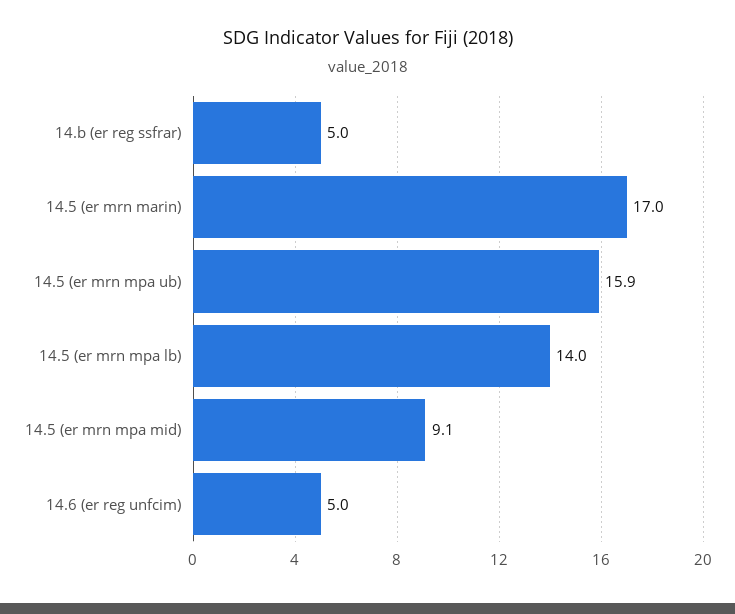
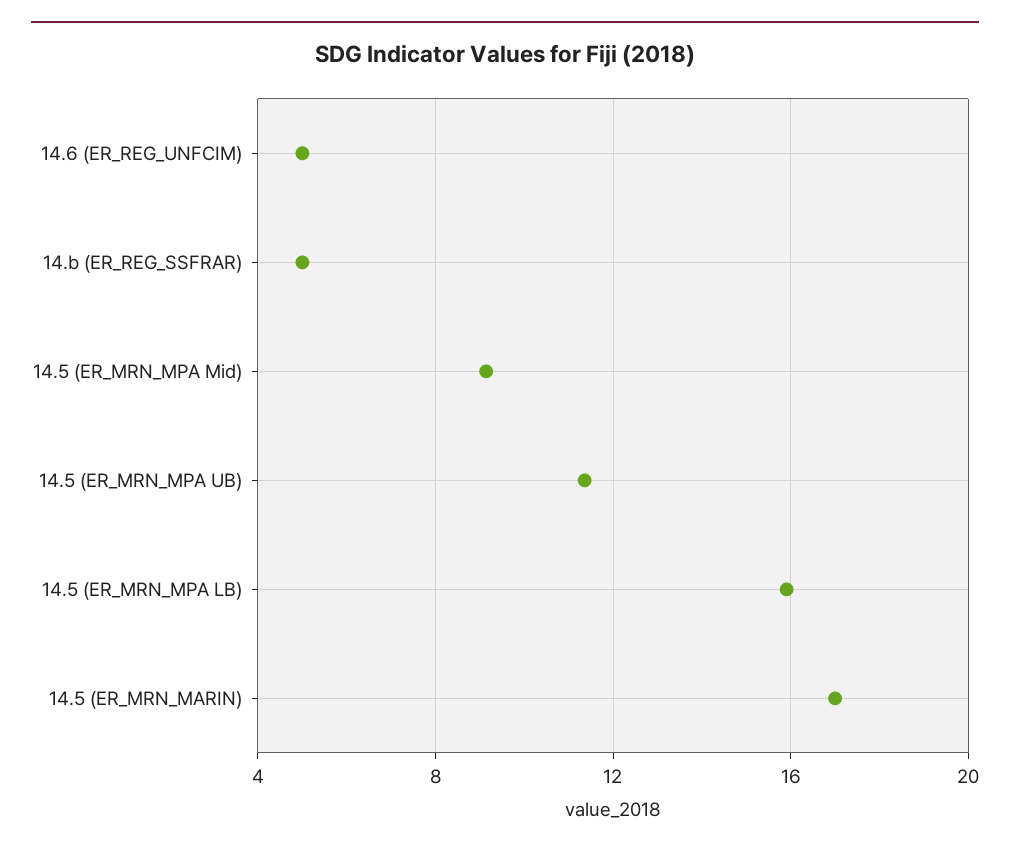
  {
    "14.b (er reg ssfrar)": 5,
    "14.5 (er mrn marin)": 17,
-   "14.5 (er mrn mpa ub)": 15.9,
+   "14.5 (er mrn mpa ub)": 11.5,
-   "14.5 (er mrn mpa lb)": 14,
+   "14.5 (er mrn mpa lb)": 16,
    "14.5 (er mrn mpa mid)": 9.1,
    "14.6 (er reg unfcim)": 5
  }

